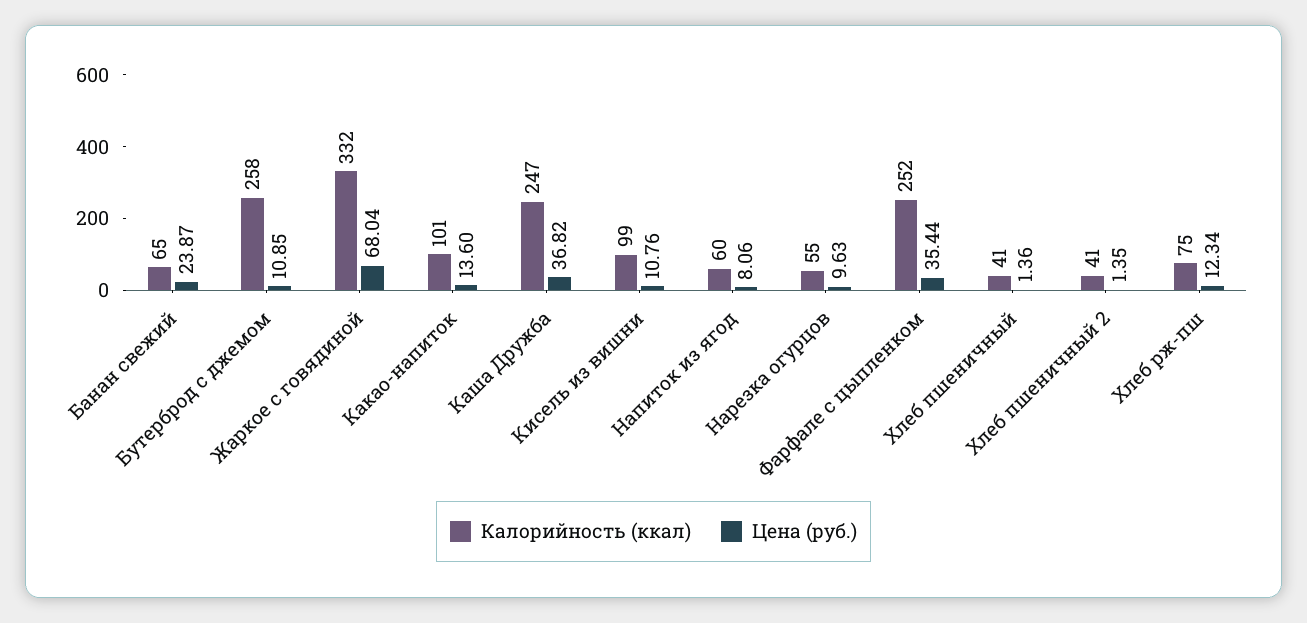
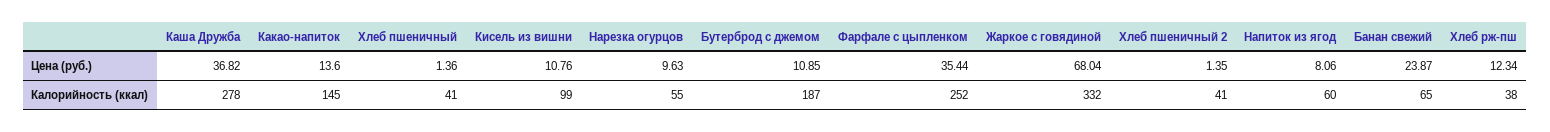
  {
    "Калорийность (ккал)": {
      "Банан свежий": 65,
-     "Бутерброд с джемом": 258,
+     "Бутерброд с джемом": 187,
      "Жаркое с говядиной": 332,
-     "Какао-напиток": 101,
+     "Какао-напиток": 145,
-     "Каша Дружба": 247,
+     "Каша Дружба": 278,
      "Кисель из вишни": 99,
      "Напиток из ягод": 60,
      "Нарезка огурцов": 55,
      "Фарфале с цыпленком": 252,
      "Хлеб пшеничный": 41,
      "Хлеб пшеничный 2": 41,
-     "Хлеб рж-пш": 75
+     "Хлеб рж-пш": 38
    },
    "Цена (руб.)": {
      "Банан свежий": 23.87,
      "Бутерброд с джемом": 10.85,
      "Жаркое с говядиной": 68.04,
      "Какао-напиток": 13.6,
      "Каша Дружба": 36.82,
      "Кисель из вишни": 10.76,
      "Напиток из ягод": 8.06,
      "Нарезка огурцов": 9.63,
      "Фарфале с цыпленком": 35.44,
      "Хлеб пшеничный": 1.36,
      "Хлеб пшеничный 2": 1.35,
      "Хлеб рж-пш": 12.34
    }
  }

